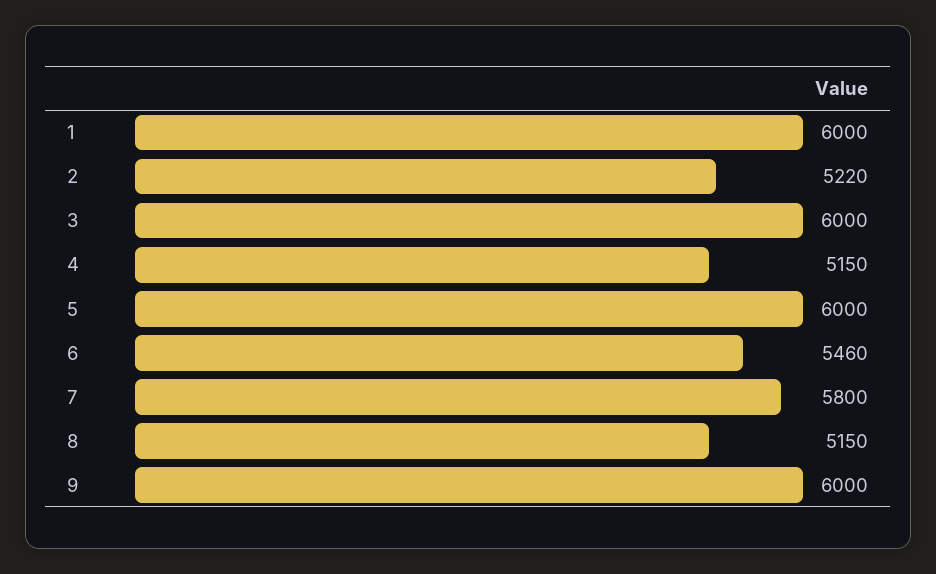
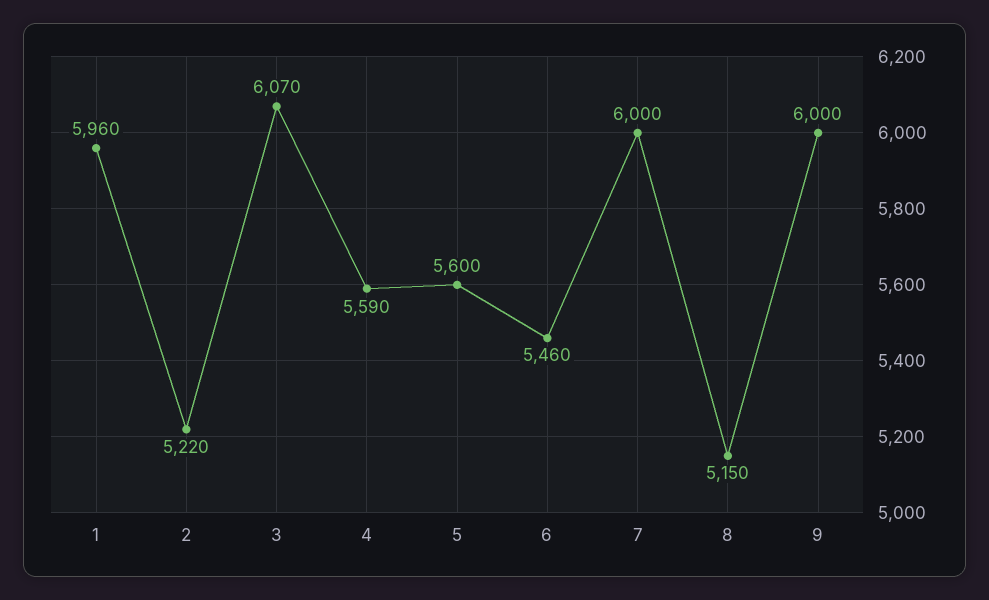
  {
-   "1": 6000,
+   "1": 5960,
    "2": 5220,
-   "3": 6000,
+   "3": 6070,
-   "4": 5150,
+   "4": 5590,
-   "5": 6000,
+   "5": 5600,
    "6": 5460,
-   "7": 5800,
+   "7": 6000,
    "8": 5150,
    "9": 6000
  }

